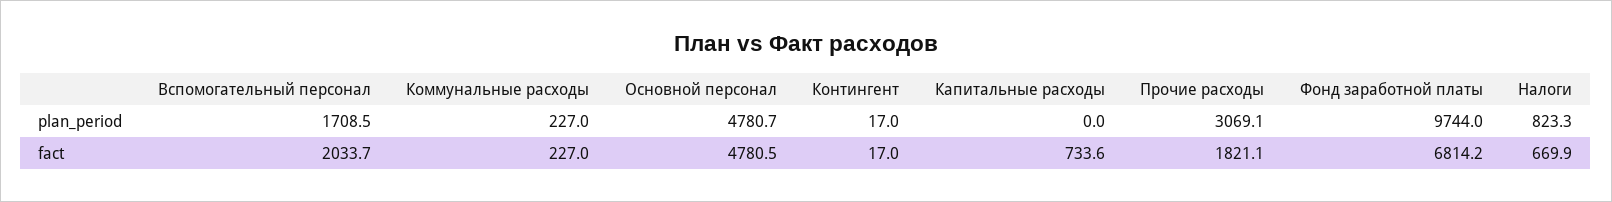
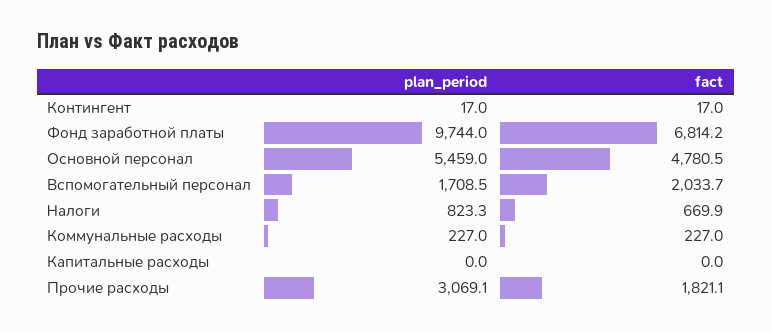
  {
    "Вспомогательный персонал": {
      "plan_period": 1708.5,
      "fact": 2033.7
    },
    "Коммунальные расходы": {
      "plan_period": 227,
      "fact": 227
    },
    "Основной персонал": {
-     "plan_period": 4780.7,
+     "plan_period": 5459,
      "fact": 4780.5
    },
    "Контингент": {
      "plan_period": 17,
      "fact": 17
    },
    "Капитальные расходы": {
      "plan_period": 0,
-     "fact": 733.6
+     "fact": 0
    },
    "Прочие расходы": {
      "plan_period": 3069.1,
      "fact": 1821.1
    },
    "Фонд заработной платы": {
      "plan_period": 9744,
      "fact": 6814.2
    },
    "Налоги": {
      "plan_period": 823.3,
      "fact": 669.9
    }
  }

